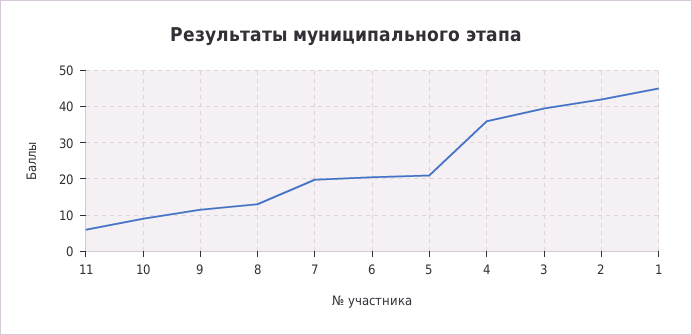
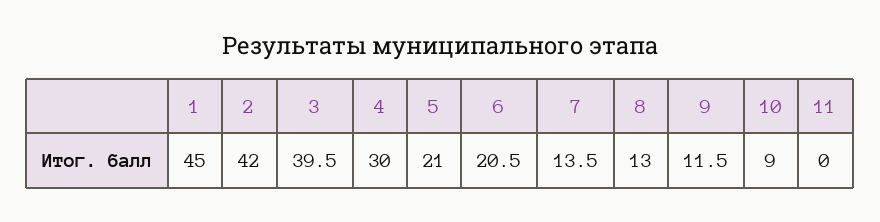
  {
-   "11": 6,
+   "11": 0,
    "10": 9,
    "9": 11.5,
    "8": 13,
-   "7": 20,
+   "7": 13.5,
    "6": 20.5,
    "5": 21,
-   "4": 36,
+   "4": 30,
    "3": 39.5,
    "2": 42,
    "1": 45
  }

